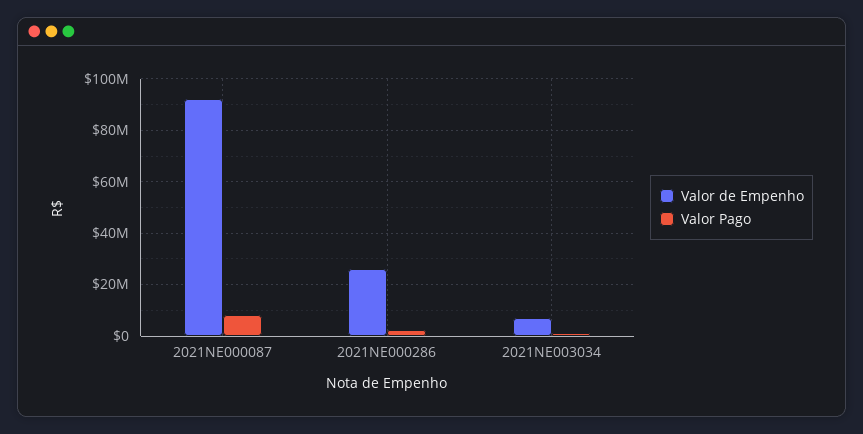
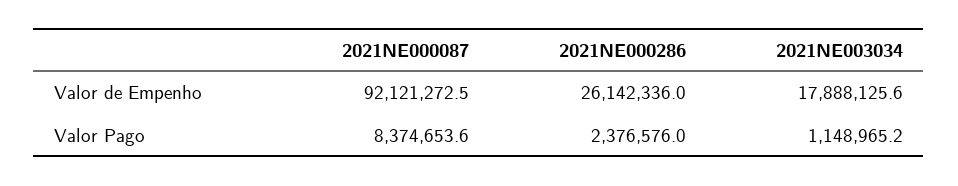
  {
    "Valor de Empenho": {
      "2021NE000087": 92121272.5,
      "2021NE000286": 26142336,
-     "2021NE003034": 7500000
+     "2021NE003034": 17888125.6
    },
    "Valor Pago": {
      "2021NE000087": 8374653.6,
      "2021NE000286": 2376576,
      "2021NE003034": 1148965.2
    }
  }

